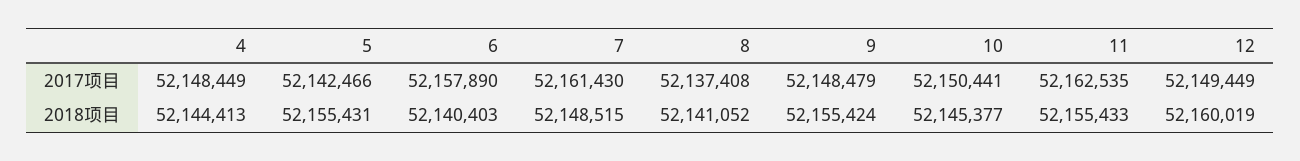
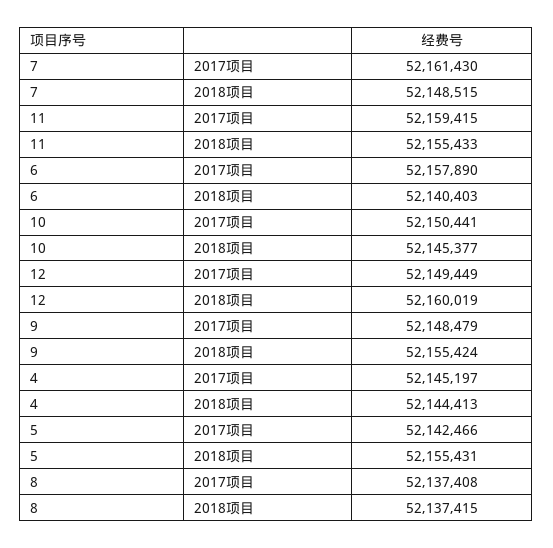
  {
    "4": {
-     "2017项目": 52148449,
+     "2017项目": 52145197,
      "2018项目": 52144413
    },
    "5": {
      "2017项目": 52142466,
      "2018项目": 52155431
    },
    "6": {
      "2017项目": 52157890,
      "2018项目": 52140403
    },
    "7": {
      "2017项目": 52161430,
      "2018项目": 52148515
    },
    "8": {
      "2017项目": 52137408,
-     "2018项目": 52141052
+     "2018项目": 52137415
    },
    "9": {
      "2017项目": 52148479,
      "2018项目": 52155424
    },
    "10": {
      "2017项目": 52150441,
      "2018项目": 52145377
    },
    "11": {
-     "2017项目": 52162535,
+     "2017项目": 52159415,
      "2018项目": 52155433
    },
    "12": {
      "2017项目": 52149449,
      "2018项目": 52160019
    }
  }

